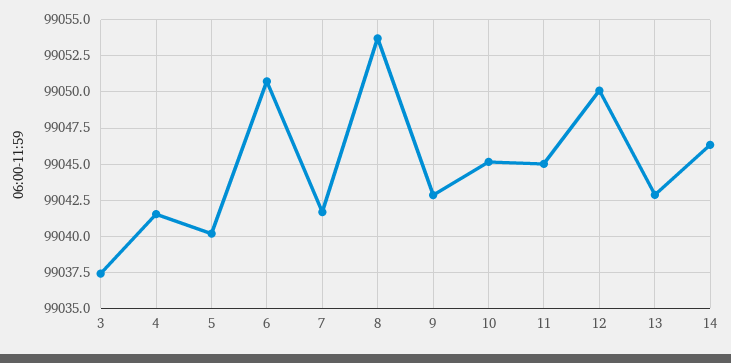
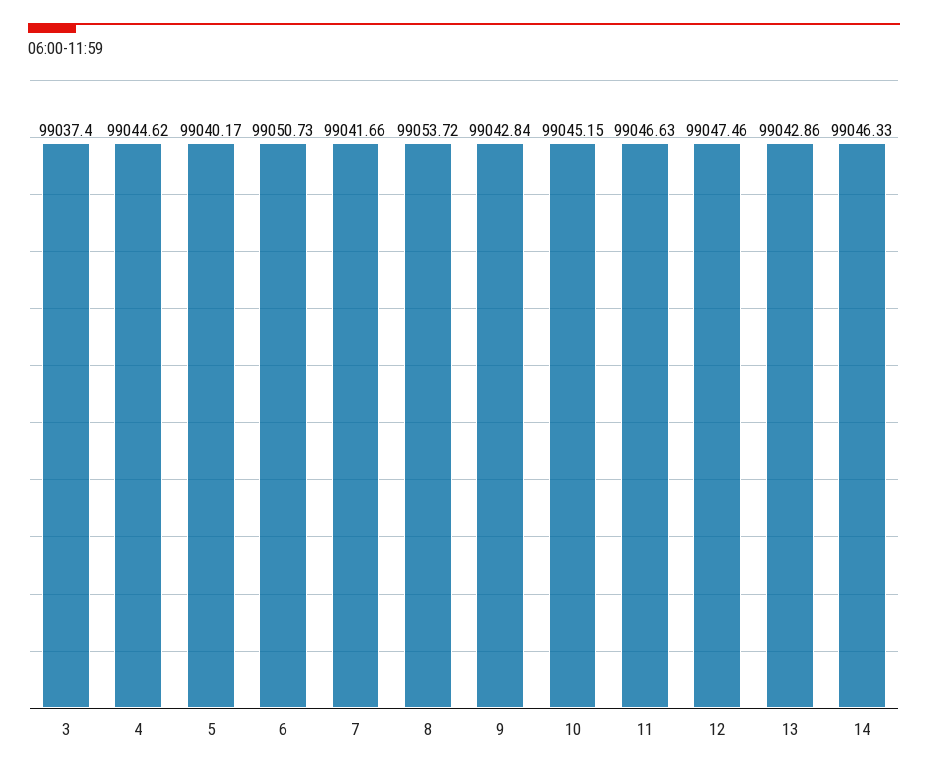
  {
    "3": 99037.4,
-   "4": 99041.5,
+   "4": 99044.62,
    "5": 99040.17,
    "6": 99050.73,
    "7": 99041.66,
    "8": 99053.72,
    "9": 99042.84,
    "10": 99045.15,
-   "11": 99045,
+   "11": 99046.63,
-   "12": 99050,
+   "12": 99047.46,
    "13": 99042.86,
    "14": 99046.33
  }

